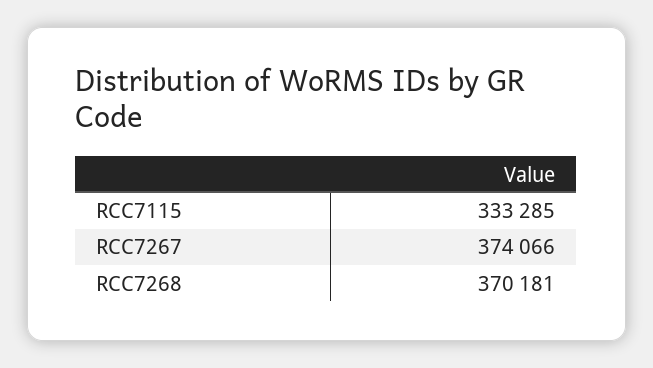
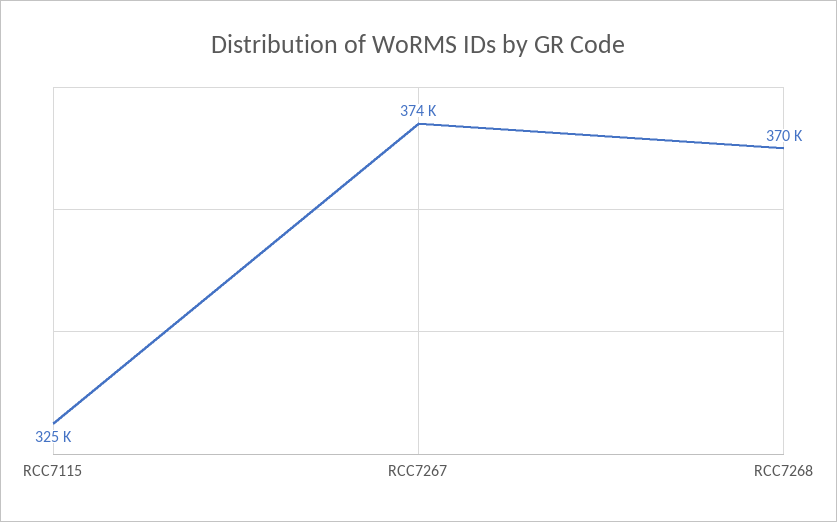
  {
-   "RCC7115": 333285,
+   "RCC7115": 325000,
    "RCC7267": 374066,
    "RCC7268": 370181
  }

